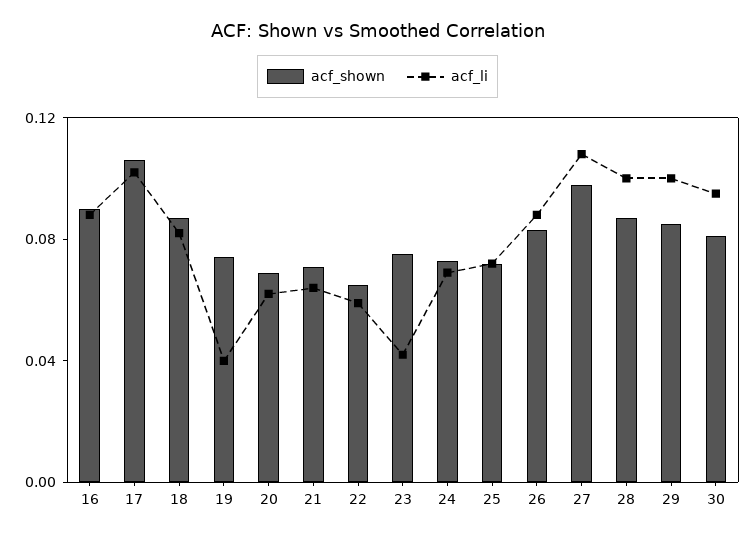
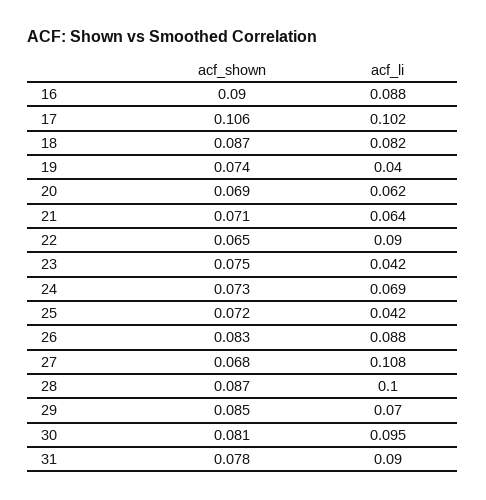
  {
    "acf_shown": {
      "16": 0.09,
      "17": 0.106,
      "18": 0.087,
      "19": 0.074,
      "20": 0.069,
      "21": 0.071,
      "22": 0.065,
      "23": 0.075,
      "24": 0.073,
      "25": 0.072,
      "26": 0.083,
-     "27": 0.1,
+     "27": 0.068,
      "28": 0.087,
      "29": 0.085,
-     "30": 0.081
+     "30": 0.081,
+     "31": 0.078
    },
    "acf_li": {
      "16": 0.088,
      "17": 0.102,
      "18": 0.082,
      "19": 0.04,
      "20": 0.062,
      "21": 0.064,
-     "22": 0.06,
+     "22": 0.09,
      "23": 0.042,
      "24": 0.069,
-     "25": 0.07,
+     "25": 0.042,
      "26": 0.088,
      "27": 0.108,
      "28": 0.1,
-     "29": 0.1,
+     "29": 0.07,
-     "30": 0.095
+     "30": 0.095,
+     "31": 0.09
    }
  }

